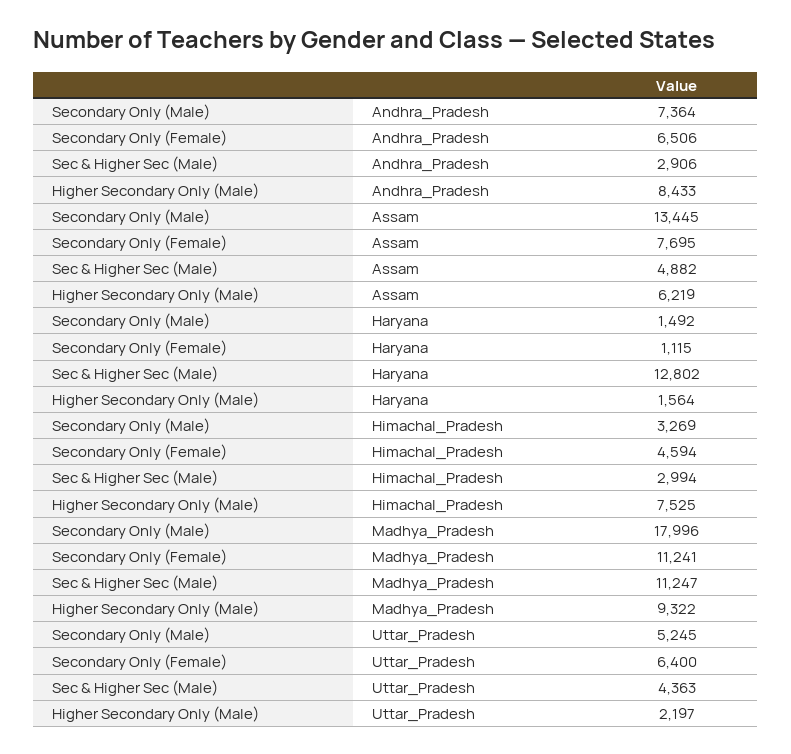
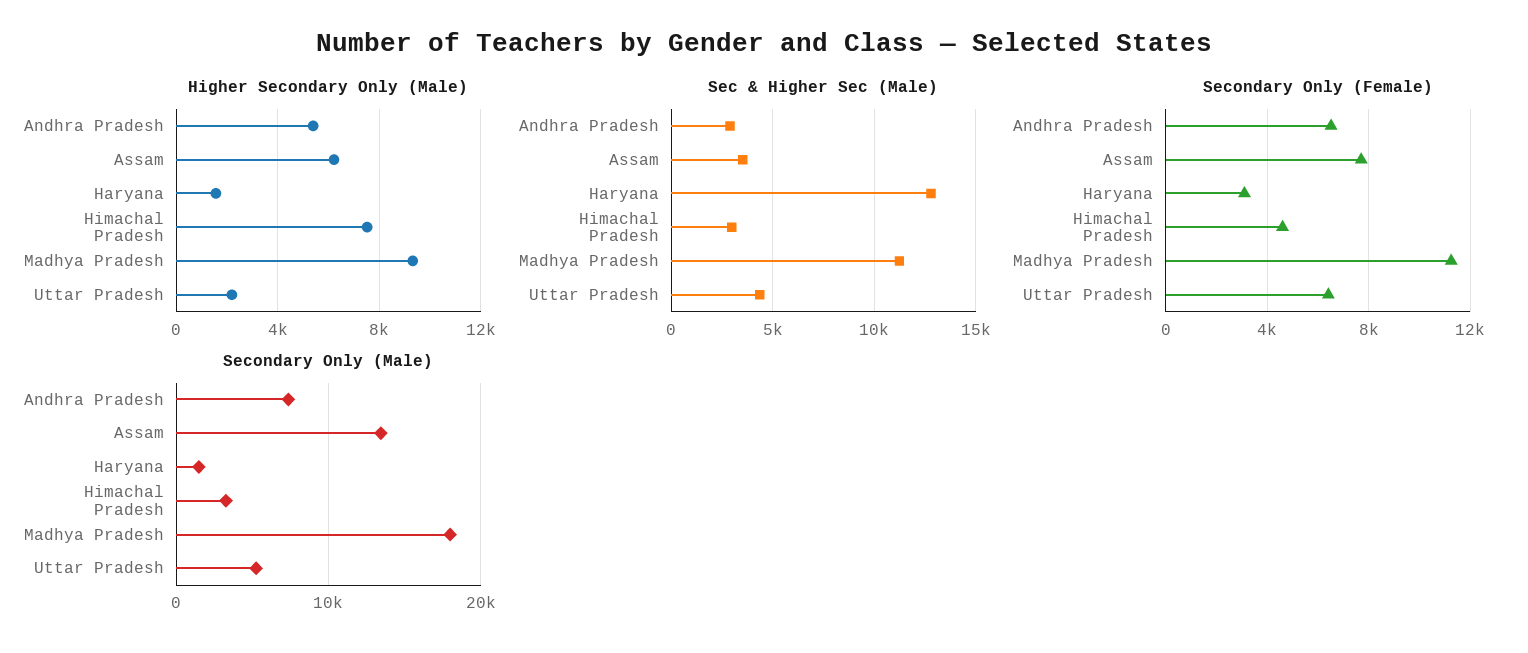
  {
    "Secondary Only (Male)": {
      "Andhra_Pradesh": 7364,
      "Assam": 13445,
      "Haryana": 1492,
      "Himachal_Pradesh": 3269,
      "Madhya_Pradesh": 17996,
      "Uttar_Pradesh": 5245
    },
    "Secondary Only (Female)": {
      "Andhra_Pradesh": 6506,
      "Assam": 7695,
-     "Haryana": 1115,
+     "Haryana": 3000,
      "Himachal_Pradesh": 4594,
      "Madhya_Pradesh": 11241,
      "Uttar_Pradesh": 6400
    },
    "Sec & Higher Sec (Male)": {
      "Andhra_Pradesh": 2906,
-     "Assam": 4882,
+     "Assam": 3500,
      "Haryana": 12802,
      "Himachal_Pradesh": 2994,
      "Madhya_Pradesh": 11247,
      "Uttar_Pradesh": 4363
    },
    "Higher Secondary Only (Male)": {
-     "Andhra_Pradesh": 8433,
+     "Andhra_Pradesh": 5500,
      "Assam": 6219,
      "Haryana": 1564,
      "Himachal_Pradesh": 7525,
      "Madhya_Pradesh": 9322,
      "Uttar_Pradesh": 2197
    }
  }

